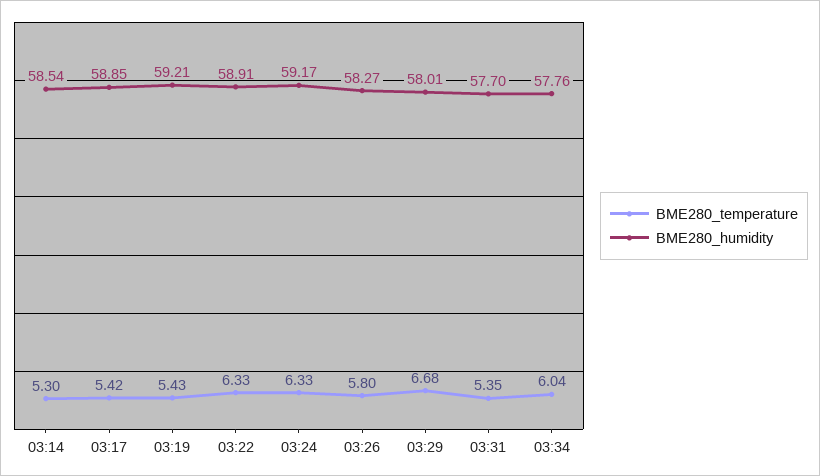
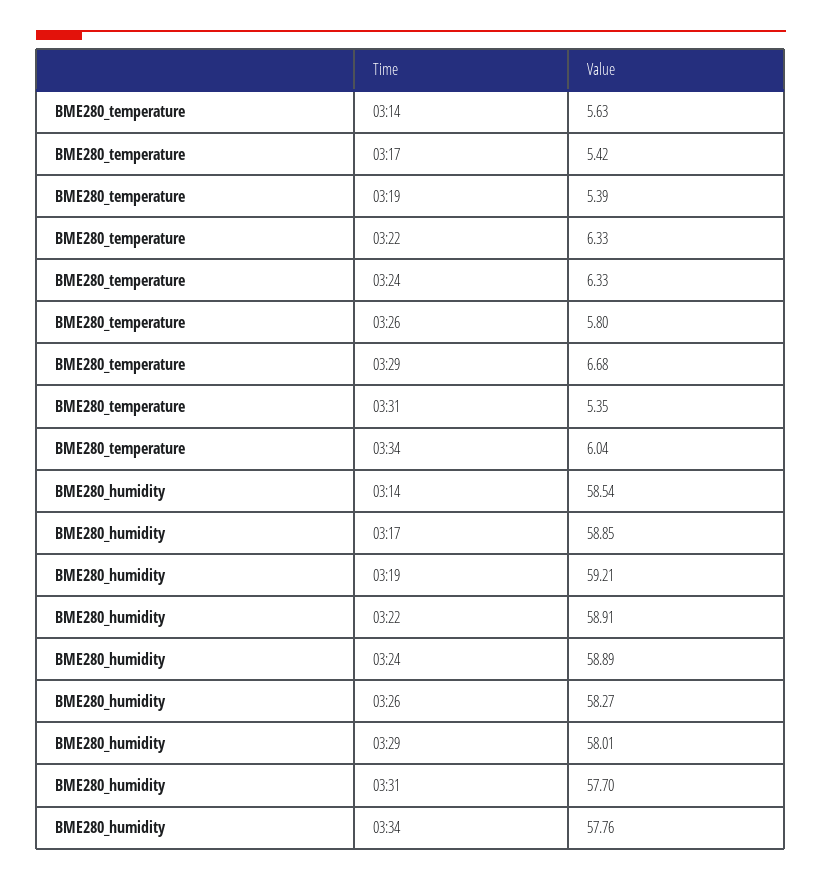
  {
    "BME280_temperature": {
-     "03:14": 5.3,
+     "03:14": 5.63,
      "03:17": 5.42,
-     "03:19": 5.43,
+     "03:19": 5.39,
      "03:22": 6.33,
      "03:24": 6.33,
      "03:26": 5.8,
      "03:29": 6.68,
      "03:31": 5.35,
      "03:34": 6.04
    },
    "BME280_humidity": {
      "03:14": 58.54,
      "03:17": 58.85,
      "03:19": 59.21,
      "03:22": 58.91,
-     "03:24": 59.17,
+     "03:24": 58.89,
      "03:26": 58.27,
      "03:29": 58.01,
      "03:31": 57.7,
      "03:34": 57.76
    }
  }

